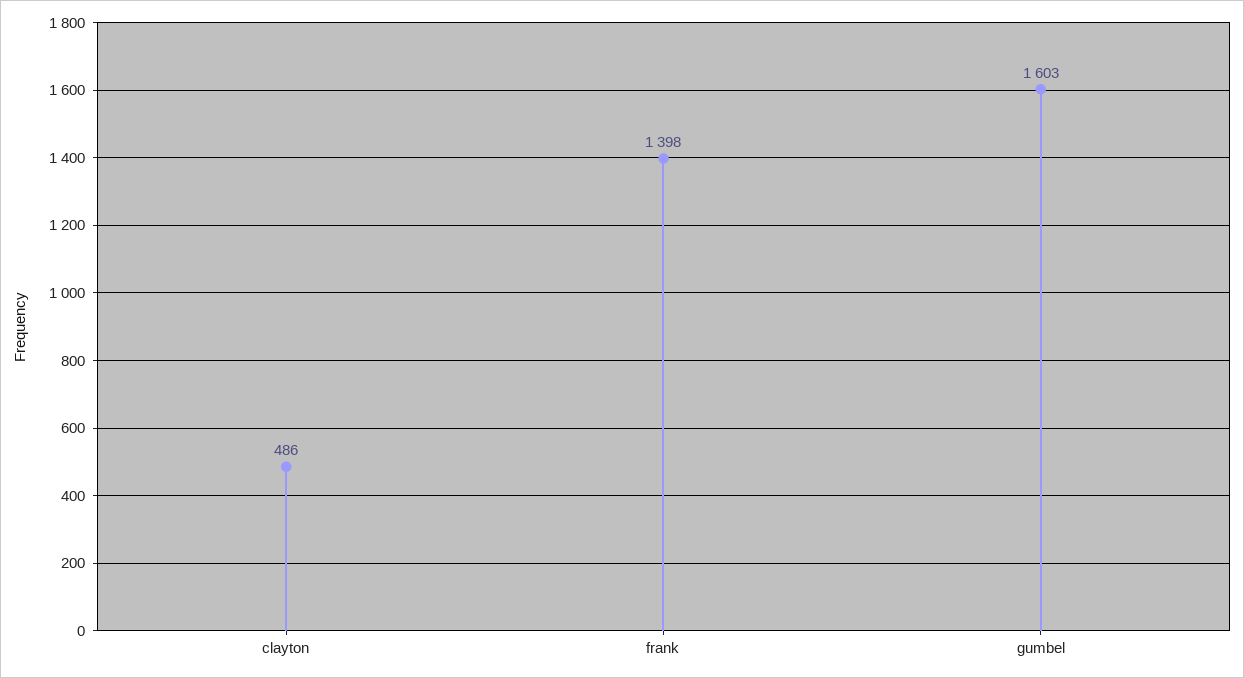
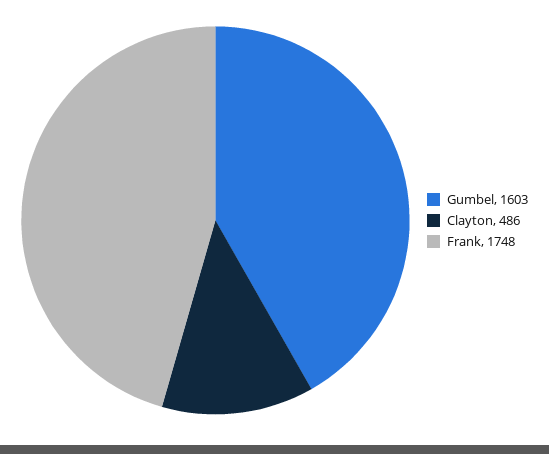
  {
    "clayton": 486,
-   "frank": 1398,
+   "frank": 1748,
    "gumbel": 1603
  }

